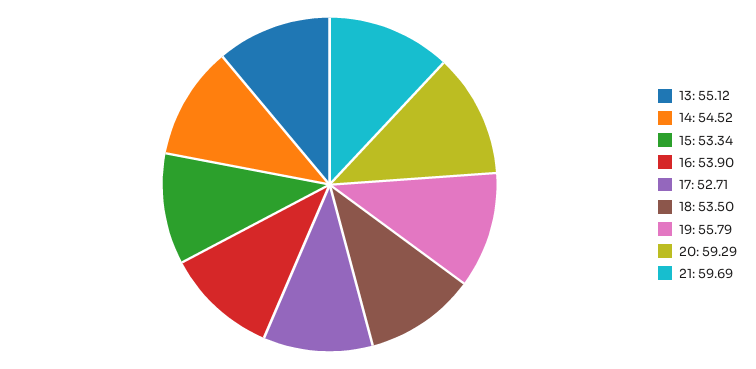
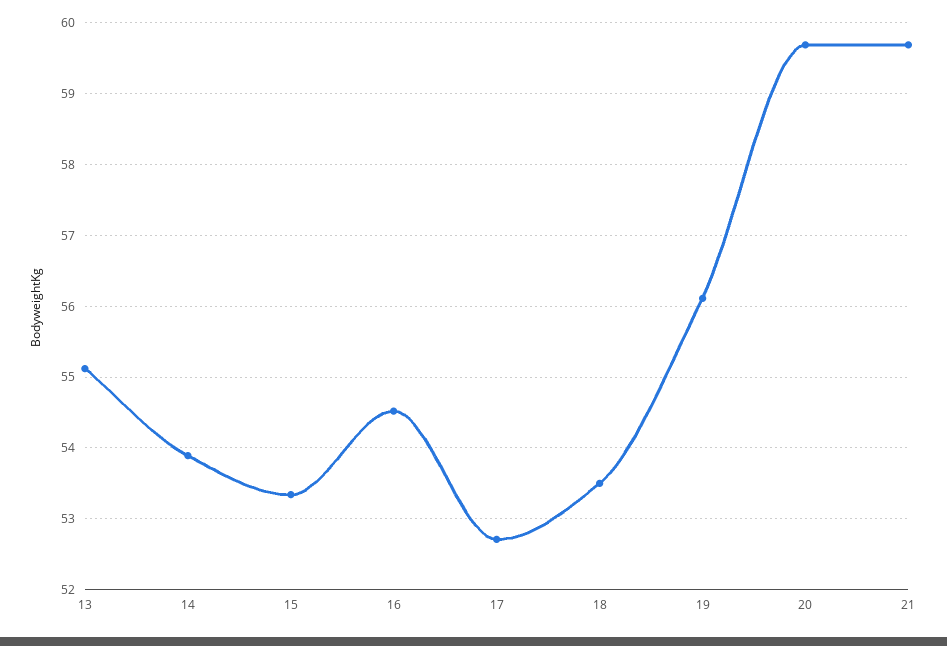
  {
    "13": 55.12,
-   "14": 54.52,
+   "14": 53.9,
    "15": 53.34,
-   "16": 53.9,
+   "16": 54.5,
    "17": 52.71,
    "18": 53.5,
-   "19": 55.79,
+   "19": 56.1,
-   "20": 59.29,
+   "20": 59.7,
    "21": 59.69
  }

